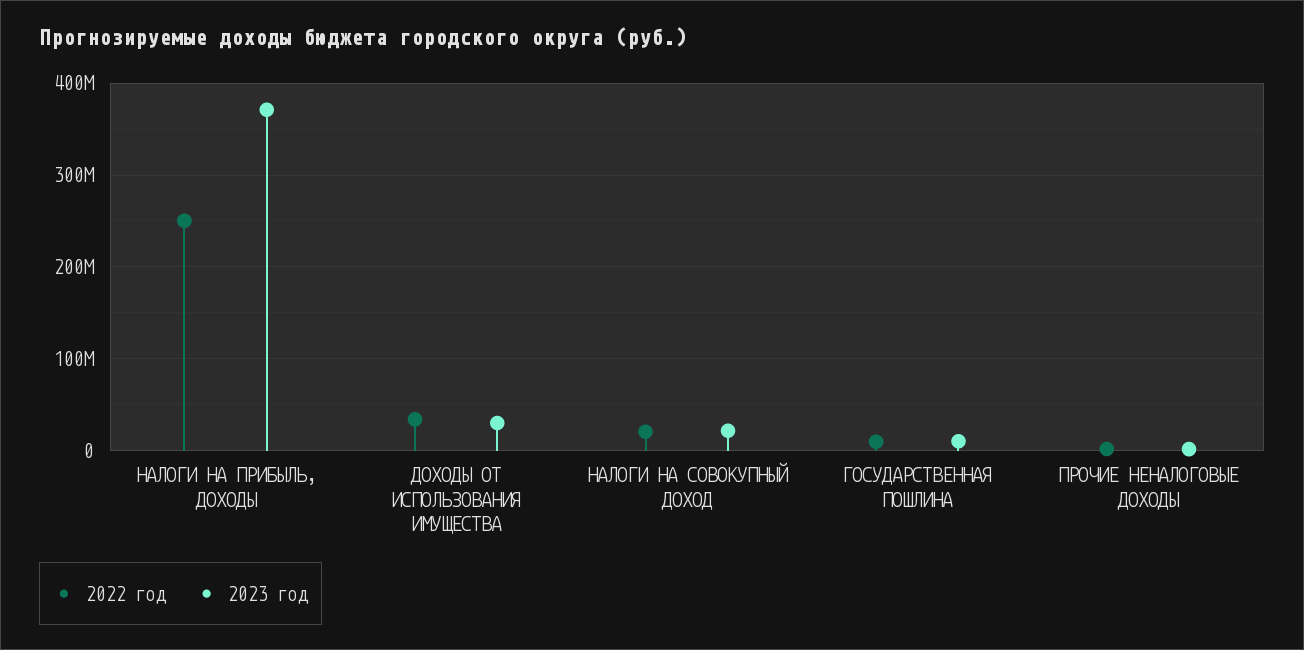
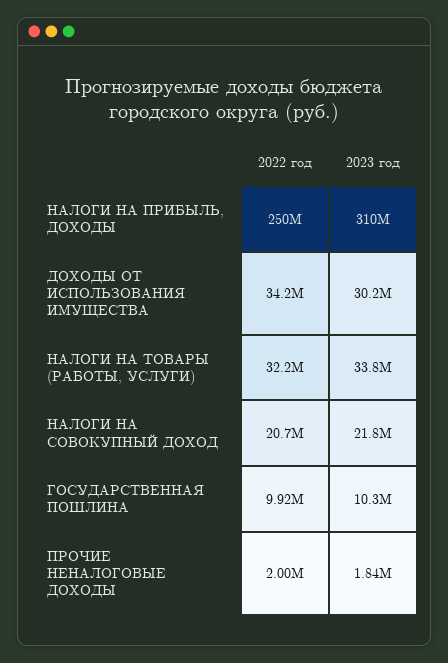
  {
    "2022 год": {
      "НАЛОГИ НА ПРИБЫЛЬ, ДОХОДЫ": 250000000,
      "ДОХОДЫ ОТ ИСПОЛЬЗОВАНИЯ ИМУЩЕСТВА": 34200000,
      "НАЛОГИ НА СОВОКУПНЫЙ ДОХОД": 20700000,
      "ГОСУДАРСТВЕННАЯ ПОШЛИНА": 9920000,
-     "ПРОЧИЕ НЕНАЛОГОВЫЕ ДОХОДЫ": 2000000
+     "ПРОЧИЕ НЕНАЛОГОВЫЕ ДОХОДЫ": 2000000,
+     "НАЛОГИ НА ТОВАРЫ (РАБОТЫ, УСЛУГИ)": 32200000
    },
    "2023 год": {
-     "НАЛОГИ НА ПРИБЫЛЬ, ДОХОДЫ": 370000000,
+     "НАЛОГИ НА ПРИБЫЛЬ, ДОХОДЫ": 310000000,
      "ДОХОДЫ ОТ ИСПОЛЬЗОВАНИЯ ИМУЩЕСТВА": 30200000,
      "НАЛОГИ НА СОВОКУПНЫЙ ДОХОД": 21800000,
      "ГОСУДАРСТВЕННАЯ ПОШЛИНА": 10300000,
-     "ПРОЧИЕ НЕНАЛОГОВЫЕ ДОХОДЫ": 1840000
+     "ПРОЧИЕ НЕНАЛОГОВЫЕ ДОХОДЫ": 1840000,
+     "НАЛОГИ НА ТОВАРЫ (РАБОТЫ, УСЛУГИ)": 33800000
    }
  }

